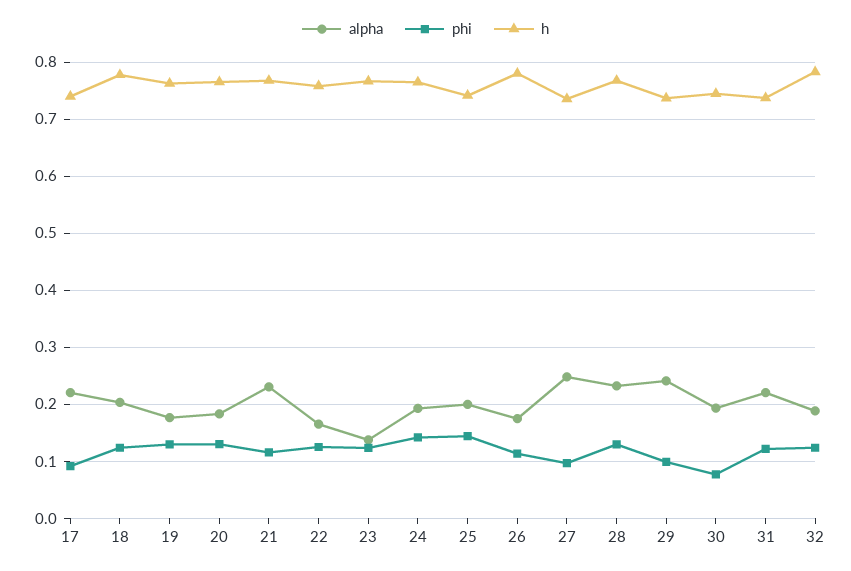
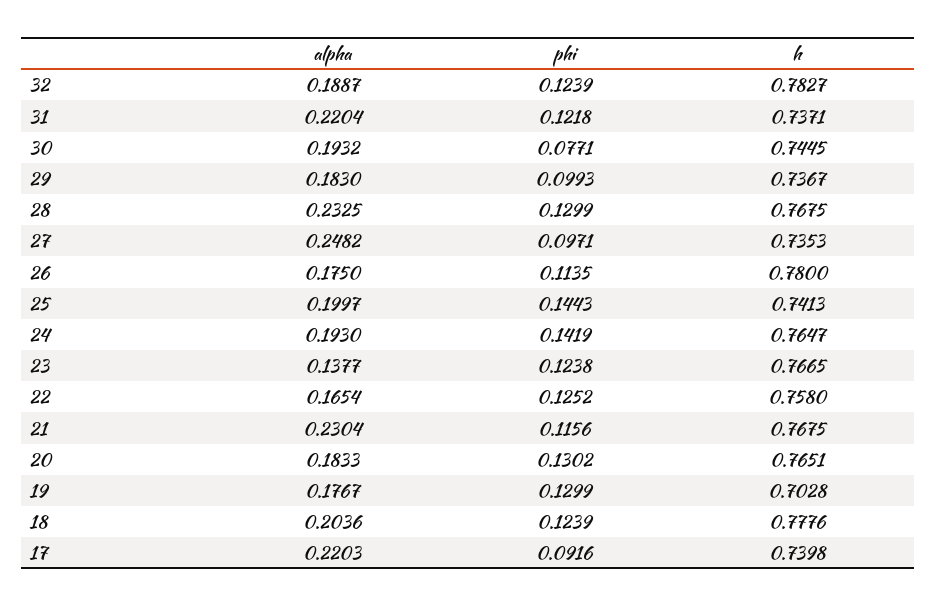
  {
    "alpha": {
      "17": 0.2203,
      "18": 0.2036,
      "19": 0.1767,
      "20": 0.1833,
      "21": 0.2304,
      "22": 0.1654,
      "23": 0.1377,
      "24": 0.193,
      "25": 0.1997,
      "26": 0.175,
      "27": 0.2482,
      "28": 0.2325,
-     "29": 0.24,
+     "29": 0.183,
      "30": 0.1932,
      "31": 0.2204,
      "32": 0.1887
    },
    "phi": {
      "17": 0.0916,
      "18": 0.1239,
      "19": 0.1299,
      "20": 0.1302,
      "21": 0.1156,
      "22": 0.1252,
      "23": 0.1238,
      "24": 0.1419,
      "25": 0.1443,
      "26": 0.1135,
      "27": 0.0971,
      "28": 0.1299,
      "29": 0.0993,
      "30": 0.0771,
      "31": 0.1218,
      "32": 0.1239
    },
    "h": {
      "17": 0.7398,
      "18": 0.7776,
-     "19": 0.76,
+     "19": 0.7028,
      "20": 0.7651,
      "21": 0.7675,
      "22": 0.758,
      "23": 0.7665,
      "24": 0.7647,
      "25": 0.7413,
      "26": 0.78,
      "27": 0.7353,
      "28": 0.7675,
      "29": 0.7367,
      "30": 0.7445,
      "31": 0.7371,
      "32": 0.7827
    }
  }

